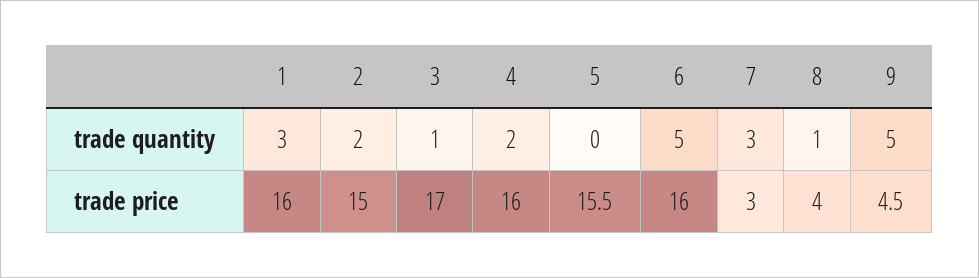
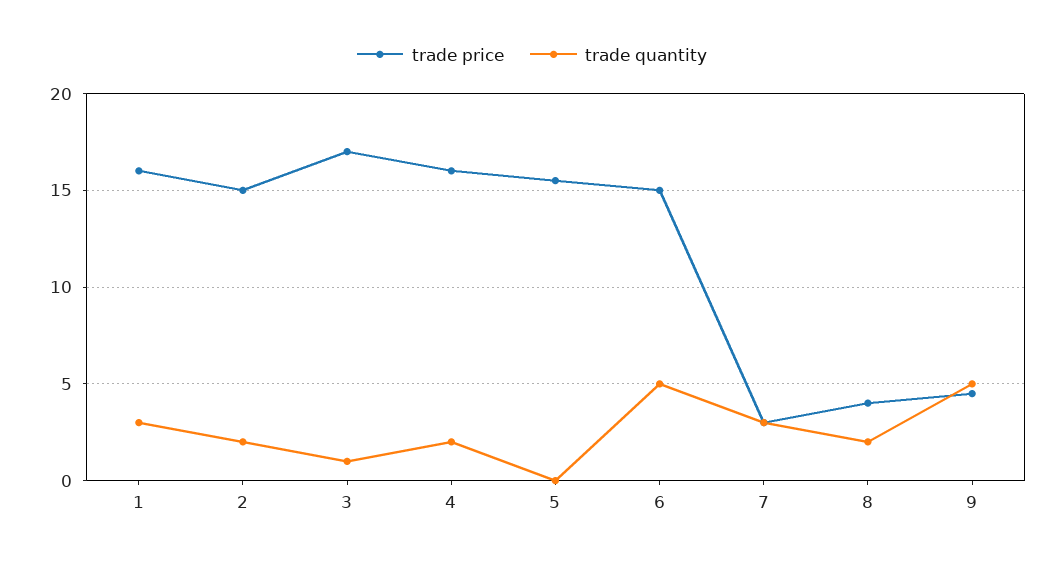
  {
    "trade quantity": {
      "1": 3,
      "2": 2,
      "3": 1,
      "4": 2,
      "5": 0,
      "6": 5,
      "7": 3,
-     "8": 1,
+     "8": 2,
      "9": 5
    },
    "trade price": {
      "1": 16,
      "2": 15,
      "3": 17,
      "4": 16,
      "5": 15.5,
-     "6": 16,
+     "6": 15,
      "7": 3,
      "8": 4,
      "9": 4.5
    }
  }

